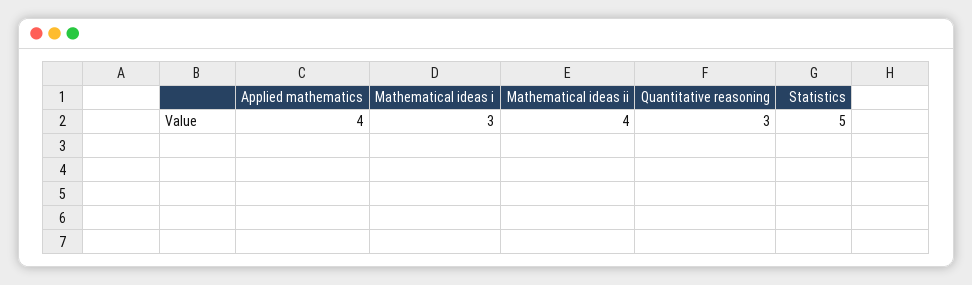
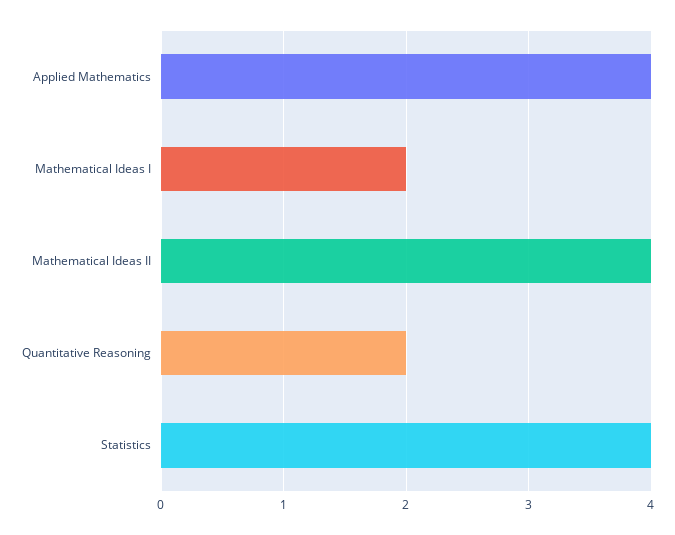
  {
    "Applied mathematics": 4,
-   "Mathematical ideas i": 3,
+   "Mathematical ideas i": 2,
    "Mathematical ideas ii": 4,
-   "Quantitative reasoning": 3,
+   "Quantitative reasoning": 2,
-   "Statistics": 5
+   "Statistics": 4
  }

